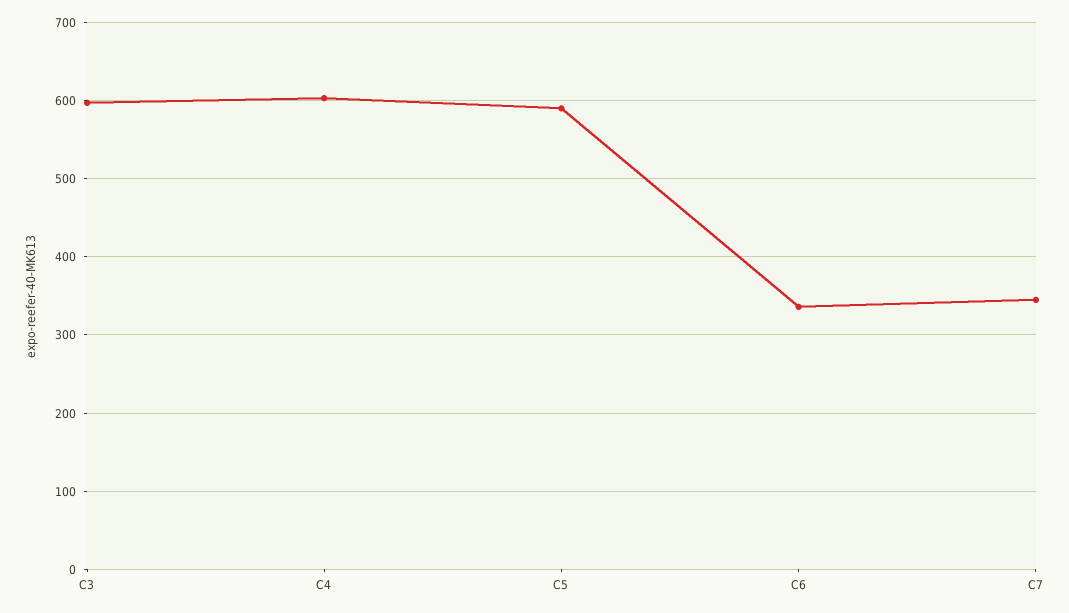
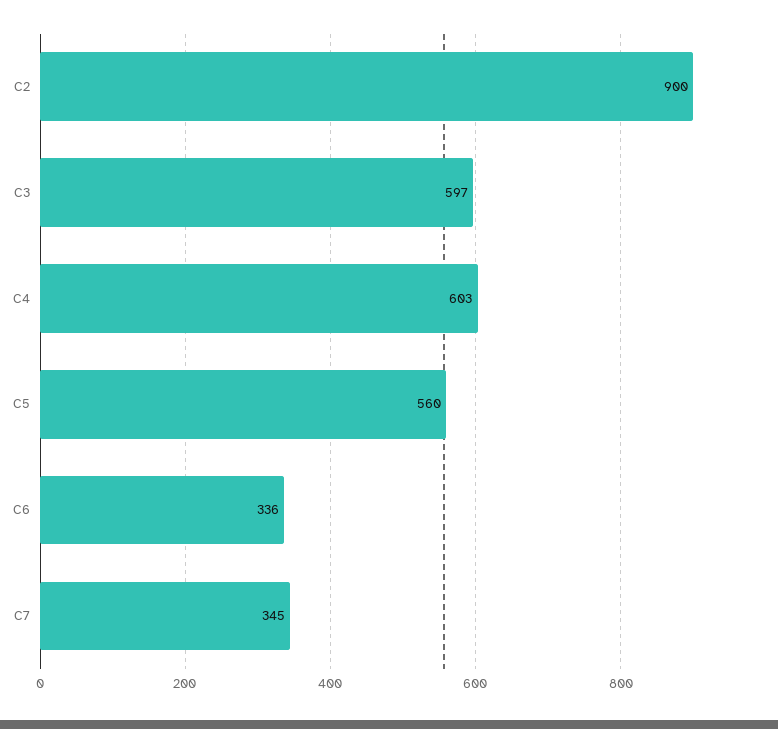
  {
    "C3": 597,
    "C4": 603,
-   "C5": 590,
+   "C5": 560,
    "C6": 336,
-   "C7": 345
+   "C7": 345,
+   "C2": 900
  }

